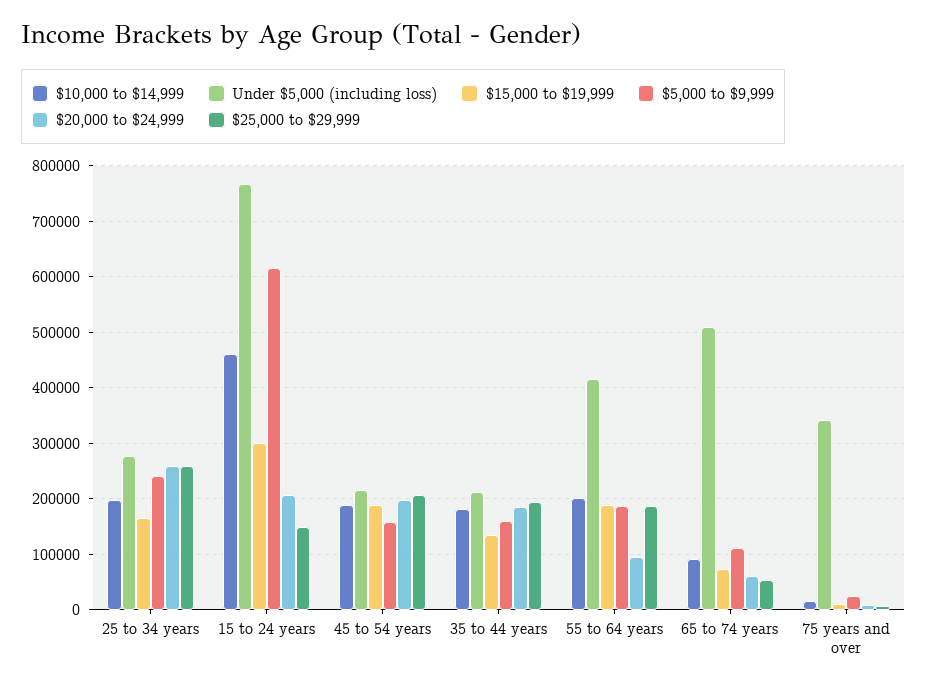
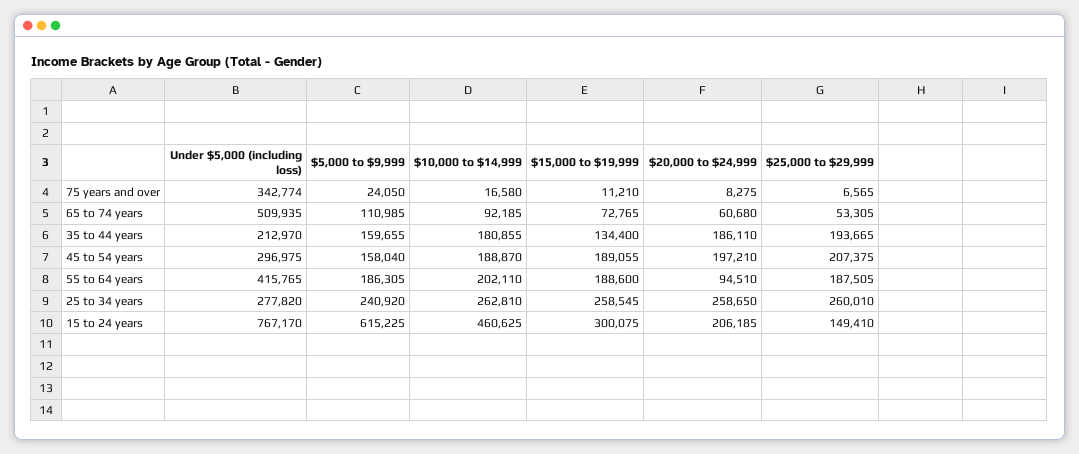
  {
    "$10,000 to $14,999": {
-     "25 to 34 years": 200000,
+     "25 to 34 years": 262810,
      "15 to 24 years": 460625,
      "45 to 54 years": 188870,
      "35 to 44 years": 180855,
      "55 to 64 years": 202110,
      "65 to 74 years": 92185,
      "75 years and over": 16580
    },
    "Under $5,000 (including loss)": {
      "25 to 34 years": 277820,
      "15 to 24 years": 767170,
-     "45 to 54 years": 220000,
+     "45 to 54 years": 296975,
      "35 to 44 years": 212970,
      "55 to 64 years": 415765,
      "65 to 74 years": 509935,
      "75 years and over": 342774
    },
    "$15,000 to $19,999": {
-     "25 to 34 years": 160000,
+     "25 to 34 years": 258545,
      "15 to 24 years": 300075,
      "45 to 54 years": 189055,
      "35 to 44 years": 134400,
      "55 to 64 years": 188600,
      "65 to 74 years": 72765,
      "75 years and over": 11210
    },
    "$5,000 to $9,999": {
      "25 to 34 years": 240920,
      "15 to 24 years": 615225,
      "45 to 54 years": 158040,
      "35 to 44 years": 159655,
      "55 to 64 years": 186305,
      "65 to 74 years": 110985,
      "75 years and over": 24050
    },
    "$20,000 to $24,999": {
      "25 to 34 years": 258650,
      "15 to 24 years": 206185,
      "45 to 54 years": 197210,
      "35 to 44 years": 186110,
      "55 to 64 years": 94510,
      "65 to 74 years": 60680,
      "75 years and over": 8275
    },
    "$25,000 to $29,999": {
      "25 to 34 years": 260010,
      "15 to 24 years": 149410,
      "45 to 54 years": 207375,
      "35 to 44 years": 193665,
      "55 to 64 years": 187505,
      "65 to 74 years": 53305,
      "75 years and over": 6565
    }
  }

